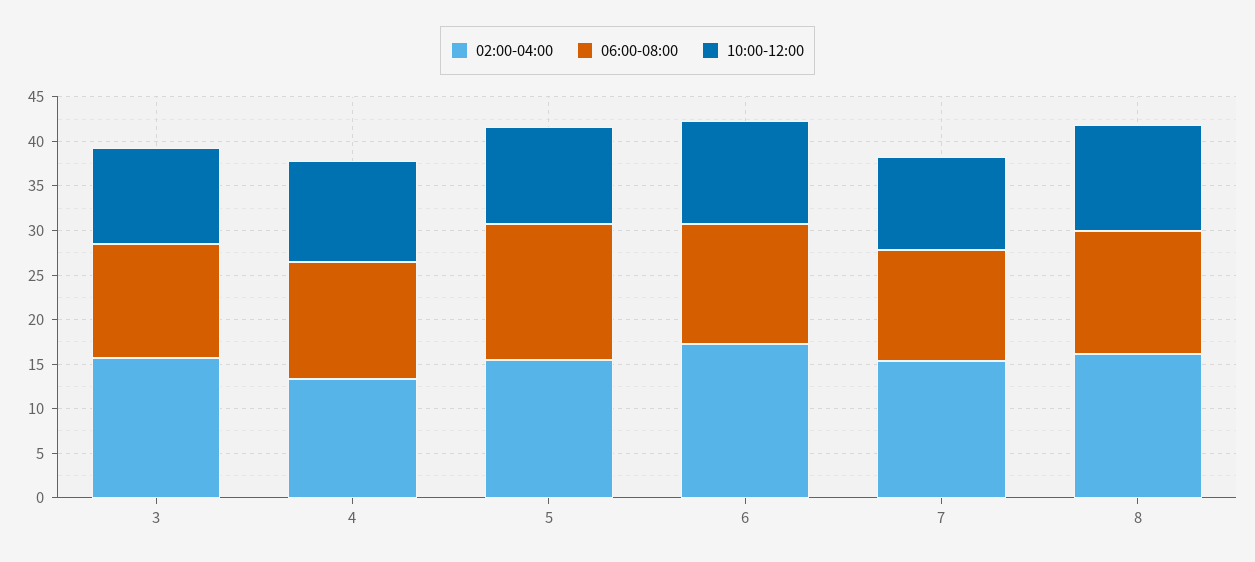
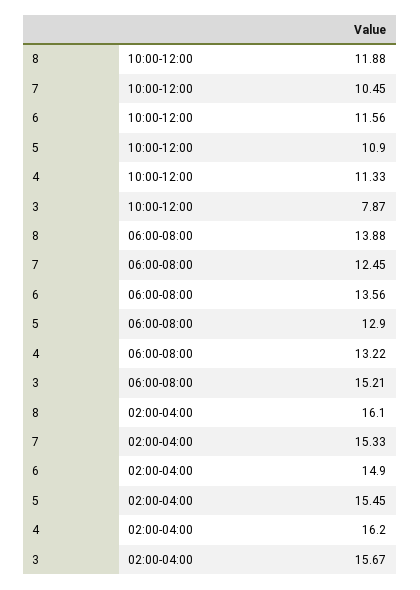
  {
    "02:00-04:00": {
      "3": 15.67,
-     "4": 13,
+     "4": 16.2,
      "5": 15.45,
-     "6": 17,
+     "6": 14.9,
      "7": 15.33,
      "8": 16.1
    },
    "06:00-08:00": {
-     "3": 13,
+     "3": 15.21,
      "4": 13.22,
-     "5": 15,
+     "5": 12.9,
      "6": 13.56,
      "7": 12.45,
      "8": 13.88
    },
    "10:00-12:00": {
-     "3": 11,
+     "3": 7.87,
      "4": 11.33,
      "5": 10.9,
      "6": 11.56,
      "7": 10.45,
      "8": 11.88
    }
  }

